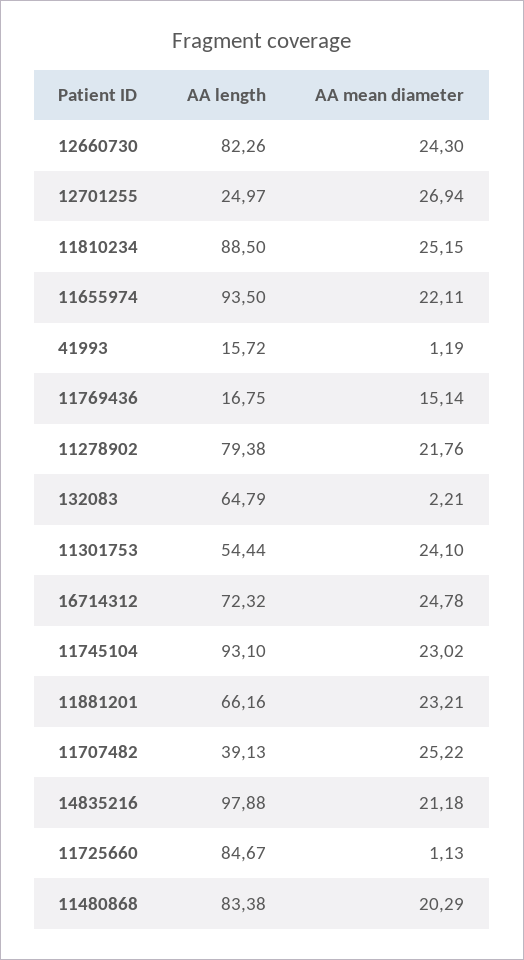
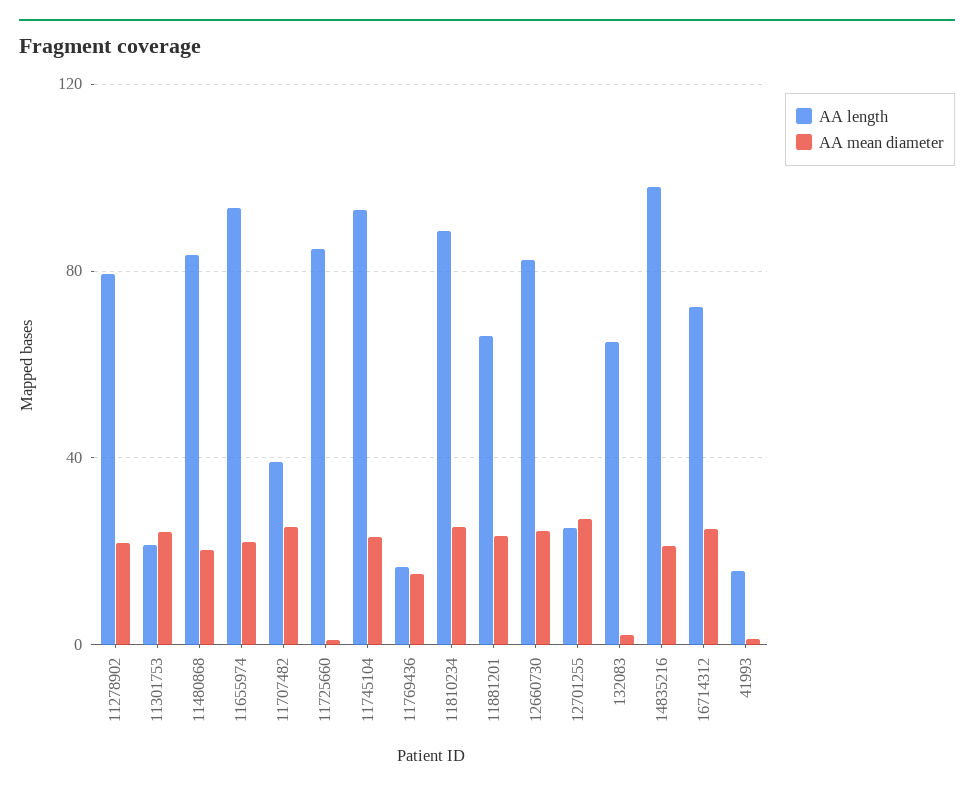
  {
    "AA length": {
      "12660730": 82.26,
      "12701255": 24.97,
      "11810234": 88.5,
      "11655974": 93.5,
      "41993": 15.72,
      "11769436": 16.75,
      "11278902": 79.38,
      "132083": 64.79,
-     "11301753": 54.44,
+     "11301753": 20,
      "16714312": 72.32,
      "11745104": 93.1,
      "11881201": 66.16,
      "11707482": 39.13,
      "14835216": 97.88,
      "11725660": 84.67,
      "11480868": 83.38
    },
    "AA mean diameter": {
      "12660730": 24.3,
      "12701255": 26.94,
      "11810234": 25.15,
      "11655974": 22.11,
      "41993": 1.19,
      "11769436": 15.14,
      "11278902": 21.76,
      "132083": 2.21,
      "11301753": 24.1,
      "16714312": 24.78,
      "11745104": 23.02,
      "11881201": 23.21,
      "11707482": 25.22,
      "14835216": 21.18,
      "11725660": 1.13,
      "11480868": 20.29
    }
  }

